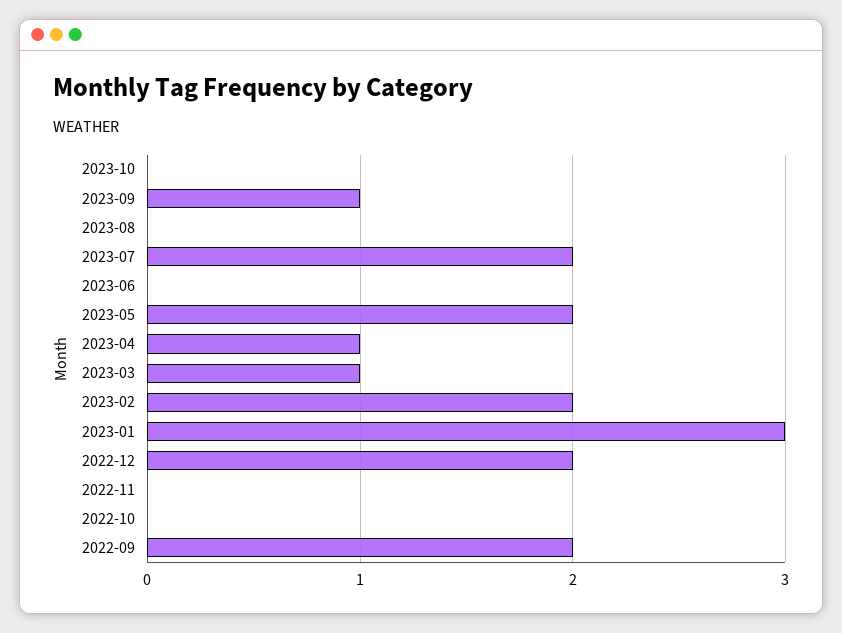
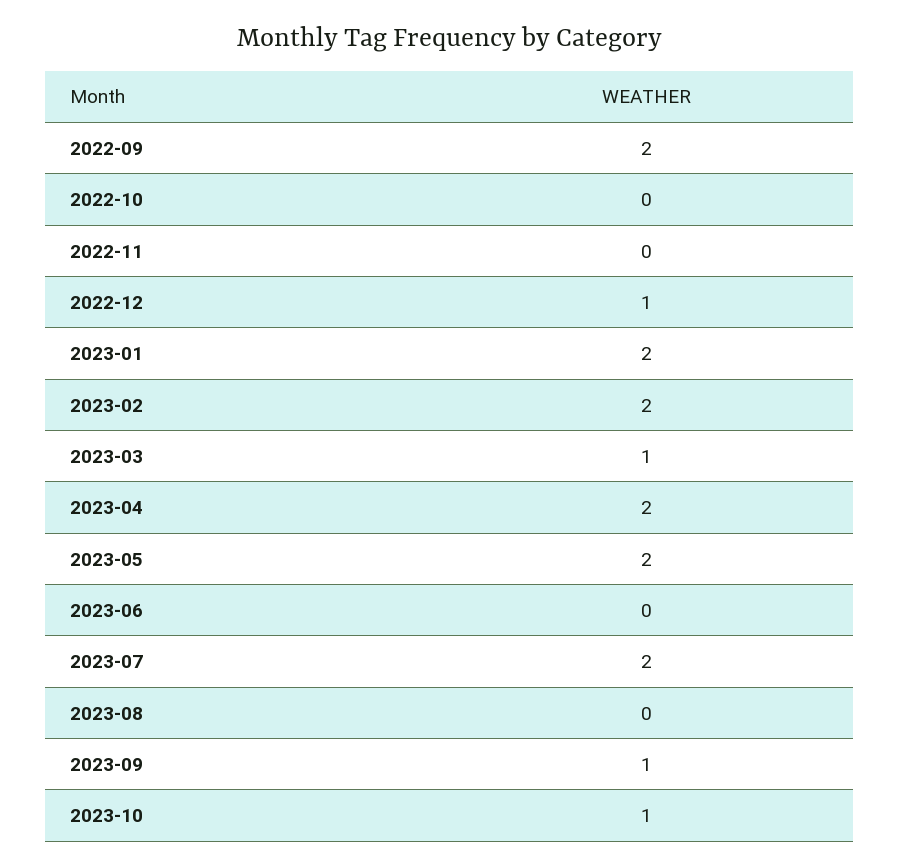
  {
-   "2023-10": 0,
+   "2023-10": 1,
    "2023-09": 1,
    "2023-08": 0,
    "2023-07": 2,
    "2023-06": 0,
    "2023-05": 2,
-   "2023-04": 1,
+   "2023-04": 2,
    "2023-03": 1,
    "2023-02": 2,
-   "2023-01": 3,
+   "2023-01": 2,
-   "2022-12": 2,
+   "2022-12": 1,
    "2022-11": 0,
    "2022-10": 0,
    "2022-09": 2
  }

